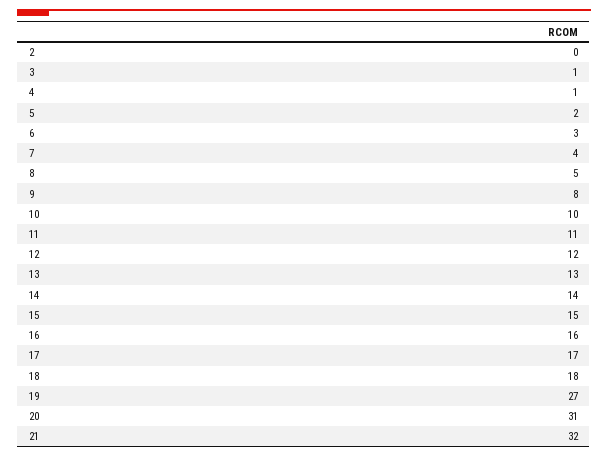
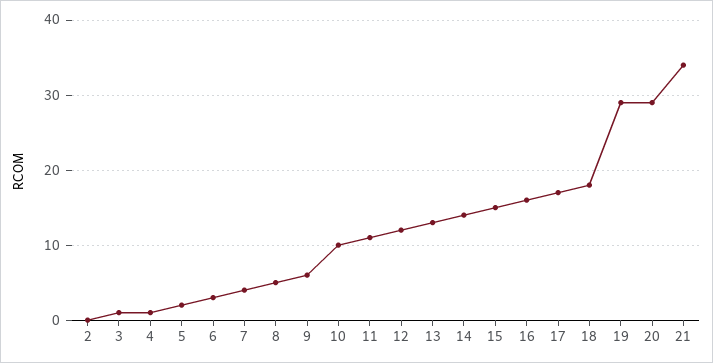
  {
    "2": 0,
    "3": 1,
    "4": 1,
    "5": 2,
    "6": 3,
    "7": 4,
    "8": 5,
-   "9": 8,
+   "9": 6,
    "10": 10,
    "11": 11,
    "12": 12,
    "13": 13,
    "14": 14,
    "15": 15,
    "16": 16,
    "17": 17,
    "18": 18,
-   "19": 27,
+   "19": 29,
-   "20": 31,
+   "20": 29,
-   "21": 32
+   "21": 34
  }

